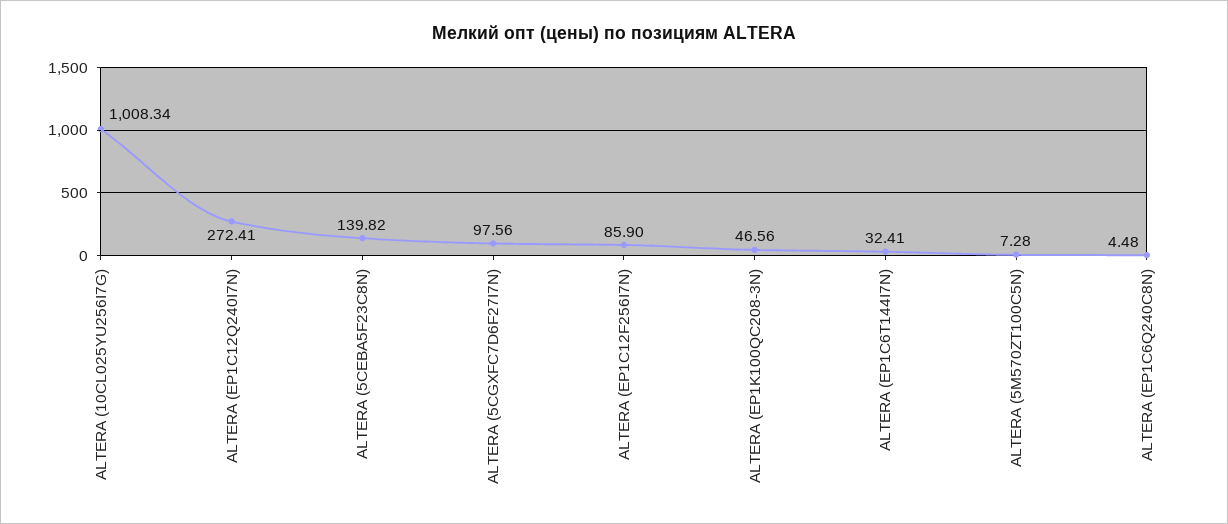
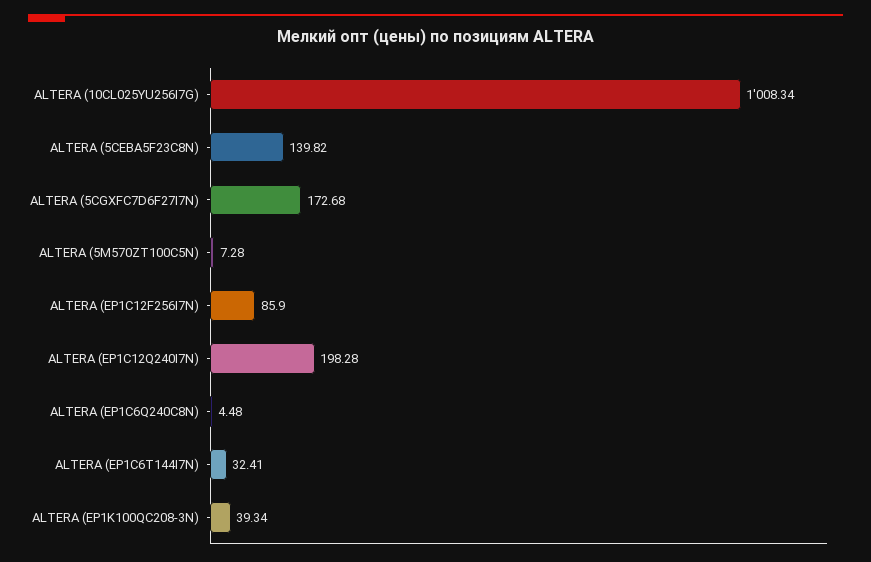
  {
    "ALTERA (10CL025YU256I7G)": 1008.34,
-   "ALTERA (EP1C12Q240I7N)": 272.41,
+   "ALTERA (EP1C12Q240I7N)": 198.28,
    "ALTERA (5CEBA5F23C8N)": 139.82,
-   "ALTERA (5CGXFC7D6F27I7N)": 97.56,
+   "ALTERA (5CGXFC7D6F27I7N)": 172.68,
    "ALTERA (EP1C12F256I7N)": 85.9,
-   "ALTERA (EP1K100QC208-3N)": 46.56,
+   "ALTERA (EP1K100QC208-3N)": 39.34,
    "ALTERA (EP1C6T144I7N)": 32.41,
    "ALTERA (5M570ZT100C5N)": 7.28,
    "ALTERA (EP1C6Q240C8N)": 4.48
  }

